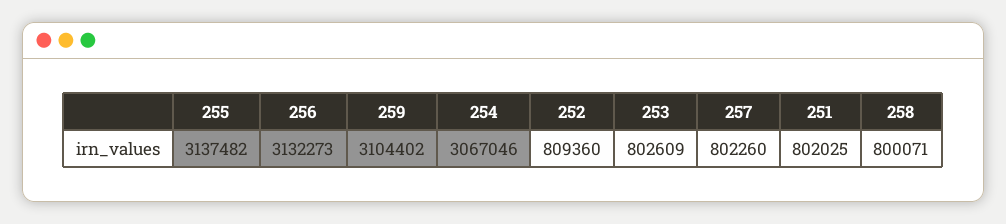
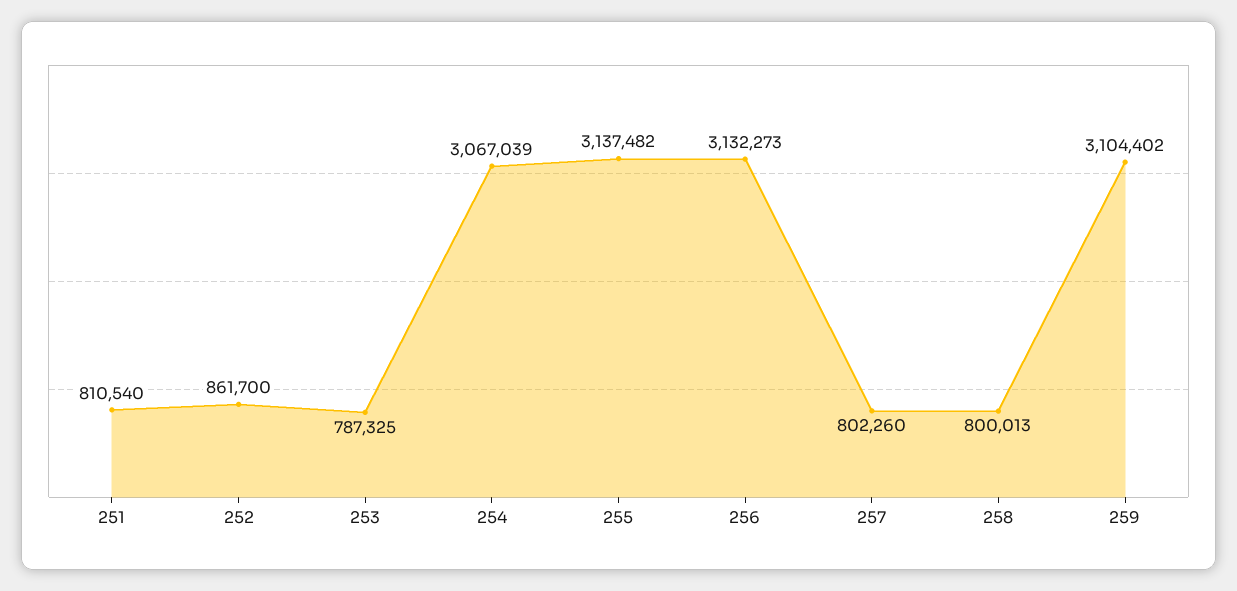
  {
    "255": 3137482,
    "256": 3132273,
    "259": 3104402,
-   "254": 3067046,
+   "254": 3067039,
-   "252": 809360,
+   "252": 861700,
-   "253": 802609,
+   "253": 787325,
    "257": 802260,
-   "251": 802025,
+   "251": 810540,
-   "258": 800071
+   "258": 800013
  }

